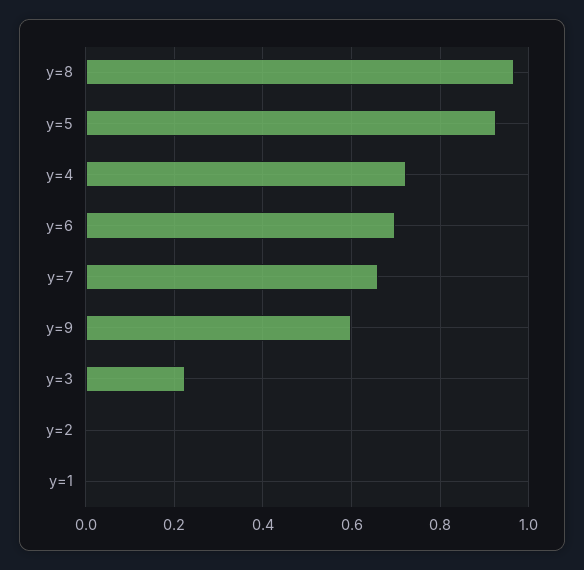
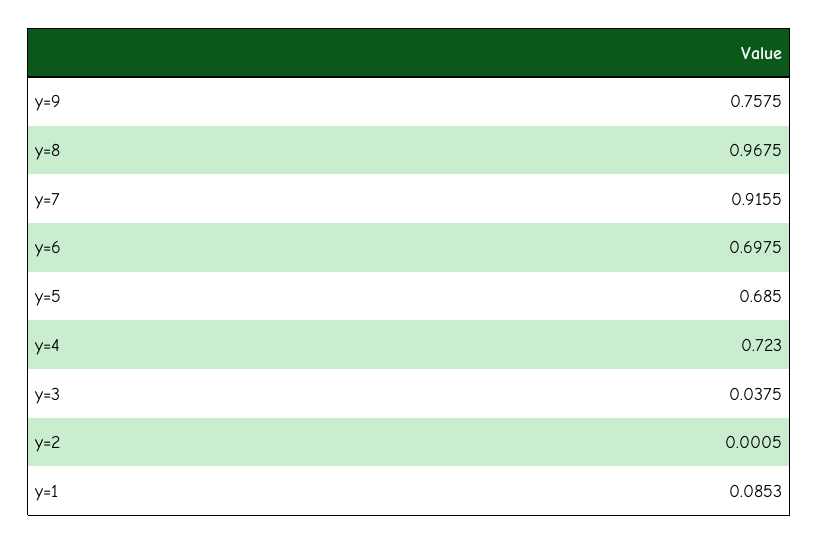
  {
    "y=8": 0.9675,
-   "y=5": 0.92,
+   "y=5": 0.685,
    "y=4": 0.723,
    "y=6": 0.6975,
-   "y=7": 0.66,
+   "y=7": 0.9155,
-   "y=9": 0.6,
+   "y=9": 0.7575,
-   "y=3": 0.22,
+   "y=3": 0.0375,
    "y=2": 0.0005,
-   "y=1": 0
+   "y=1": 0.0853
  }

